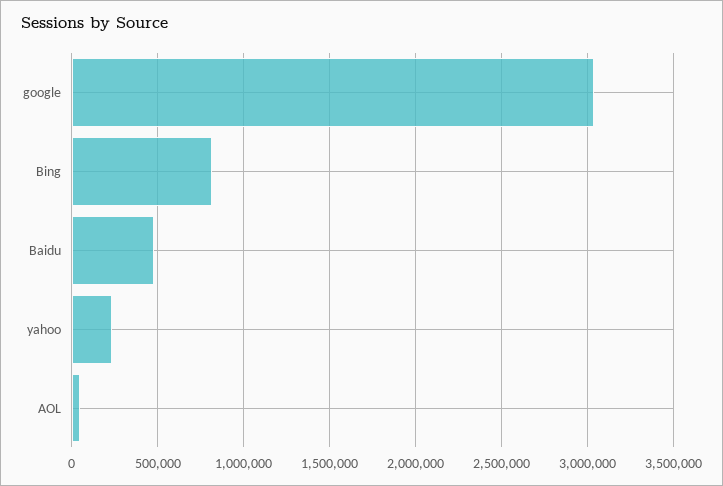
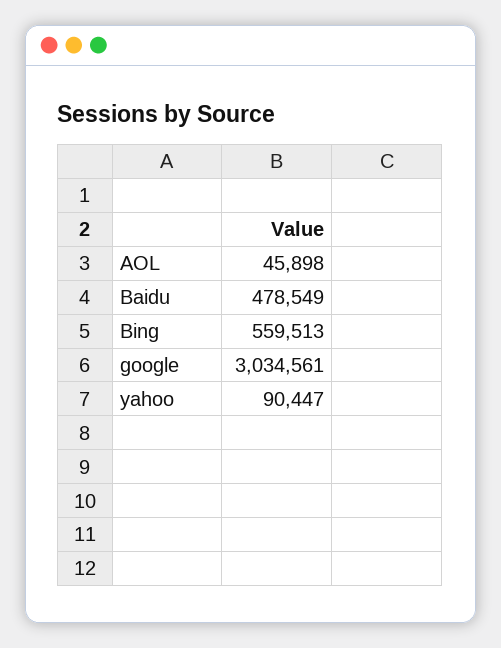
  {
    "google": 3034561,
-   "Bing": 800000,
+   "Bing": 559513,
    "Baidu": 478549,
-   "yahoo": 250000,
+   "yahoo": 90447,
    "AOL": 45898
  }

